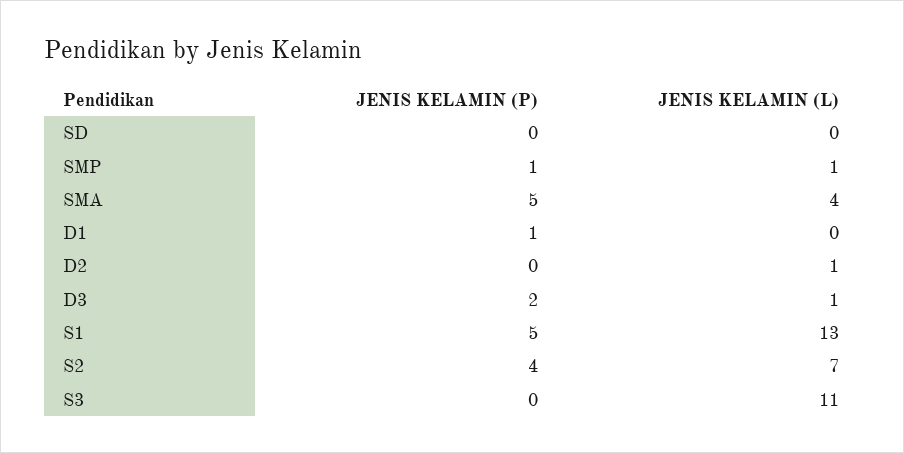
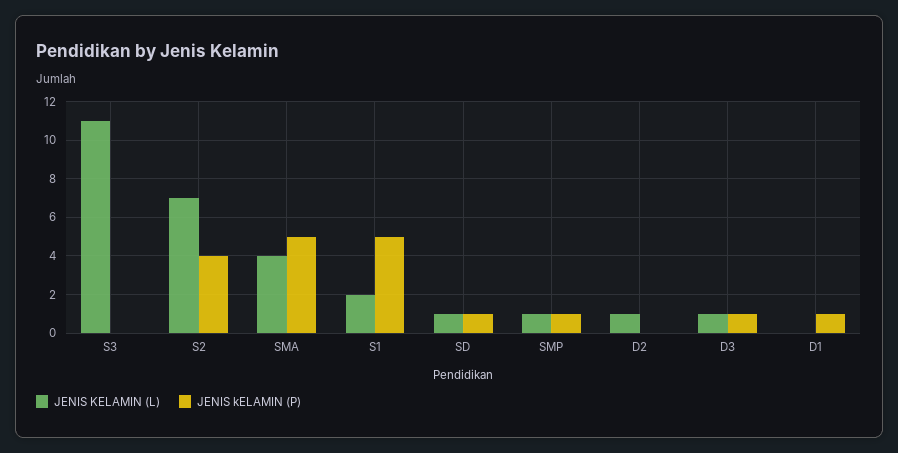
  {
    "JENIS KELAMIN (P)": {
-     "SD": 0,
+     "SD": 1,
      "SMP": 1,
      "SMA": 5,
      "D1": 1,
      "D2": 0,
-     "D3": 2,
+     "D3": 1,
      "S1": 5,
      "S2": 4,
      "S3": 0
    },
    "JENIS KELAMIN (L)": {
-     "SD": 0,
+     "SD": 1,
      "SMP": 1,
      "SMA": 4,
      "D1": 0,
      "D2": 1,
      "D3": 1,
-     "S1": 13,
+     "S1": 2,
      "S2": 7,
      "S3": 11
    }
  }

